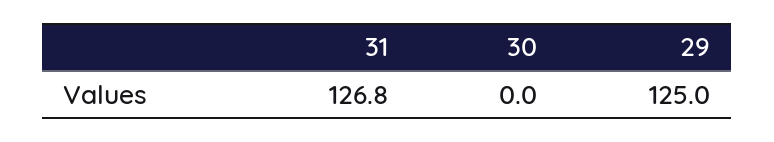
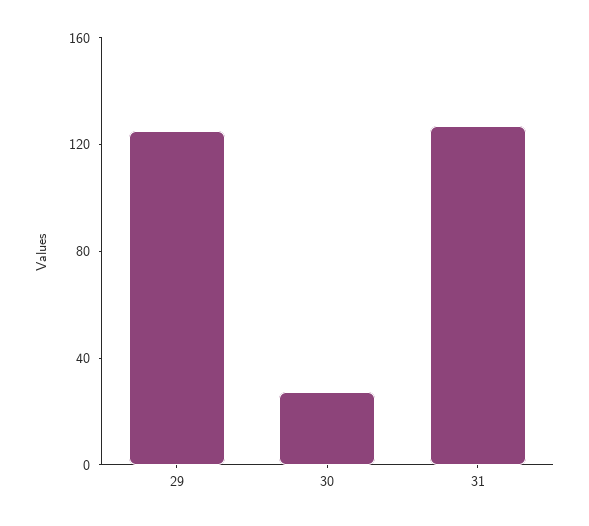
  {
    "31": 126.8,
-   "30": 0,
+   "30": 30,
    "29": 125
  }

